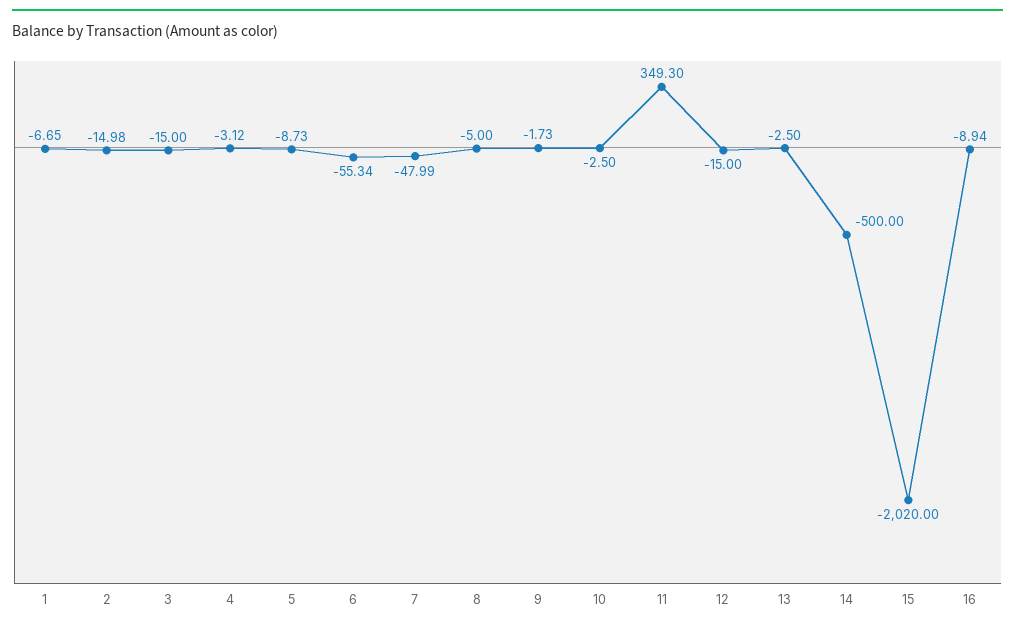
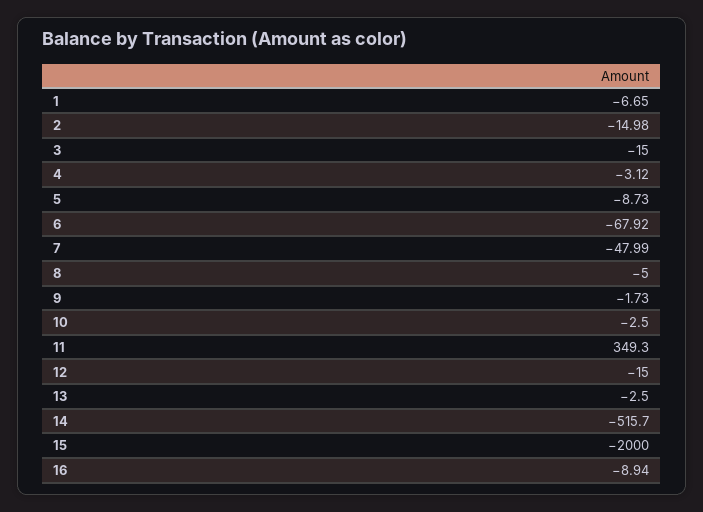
  {
    "1": -6.65,
    "2": -14.98,
    "3": -15,
    "4": -3.12,
    "5": -8.73,
-   "6": -55.34,
+   "6": -67.92,
    "7": -47.99,
    "8": -5,
    "9": -1.73,
    "10": -2.5,
    "11": 349.3,
    "12": -15,
    "13": -2.5,
-   "14": -500,
+   "14": -515.7,
-   "15": -2020,
+   "15": -2000,
    "16": -8.94
  }

